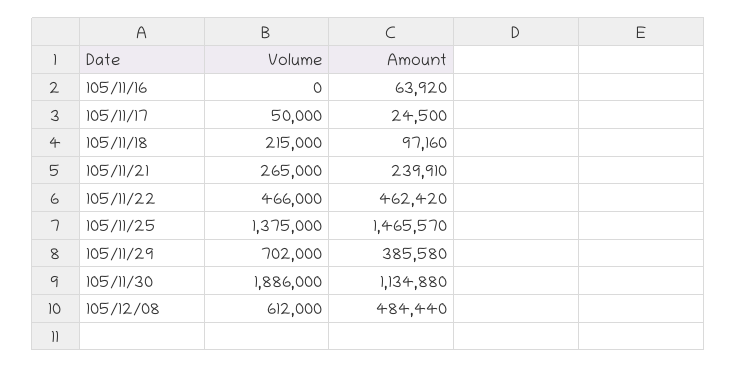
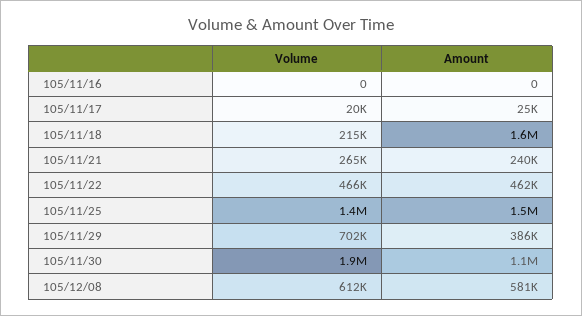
  {
    "Volume": {
      "105/11/16": 0,
-     "105/11/17": 50000,
+     "105/11/17": 20000,
      "105/11/18": 215000,
      "105/11/21": 265000,
      "105/11/22": 466000,
      "105/11/25": 1375000,
      "105/11/29": 702000,
      "105/11/30": 1886000,
      "105/12/08": 612000
    },
    "Amount": {
-     "105/11/16": 63920,
+     "105/11/16": 0,
      "105/11/17": 24500,
-     "105/11/18": 97160,
+     "105/11/18": 1600000,
      "105/11/21": 239910,
      "105/11/22": 462420,
      "105/11/25": 1465570,
      "105/11/29": 385580,
      "105/11/30": 1134880,
-     "105/12/08": 484440
+     "105/12/08": 581000
    }
  }

